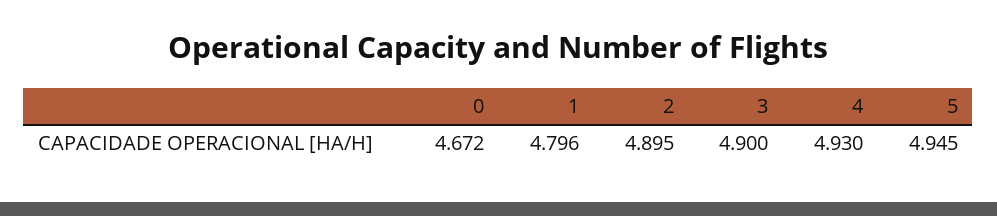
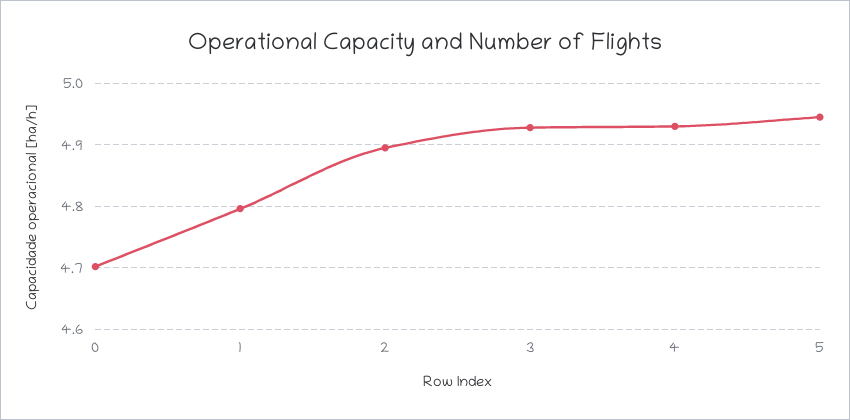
  {
-   "0": 4.672,
+   "0": 4.7,
    "1": 4.796,
    "2": 4.895,
-   "3": 4.9,
+   "3": 4.93,
    "4": 4.93,
    "5": 4.945
  }

